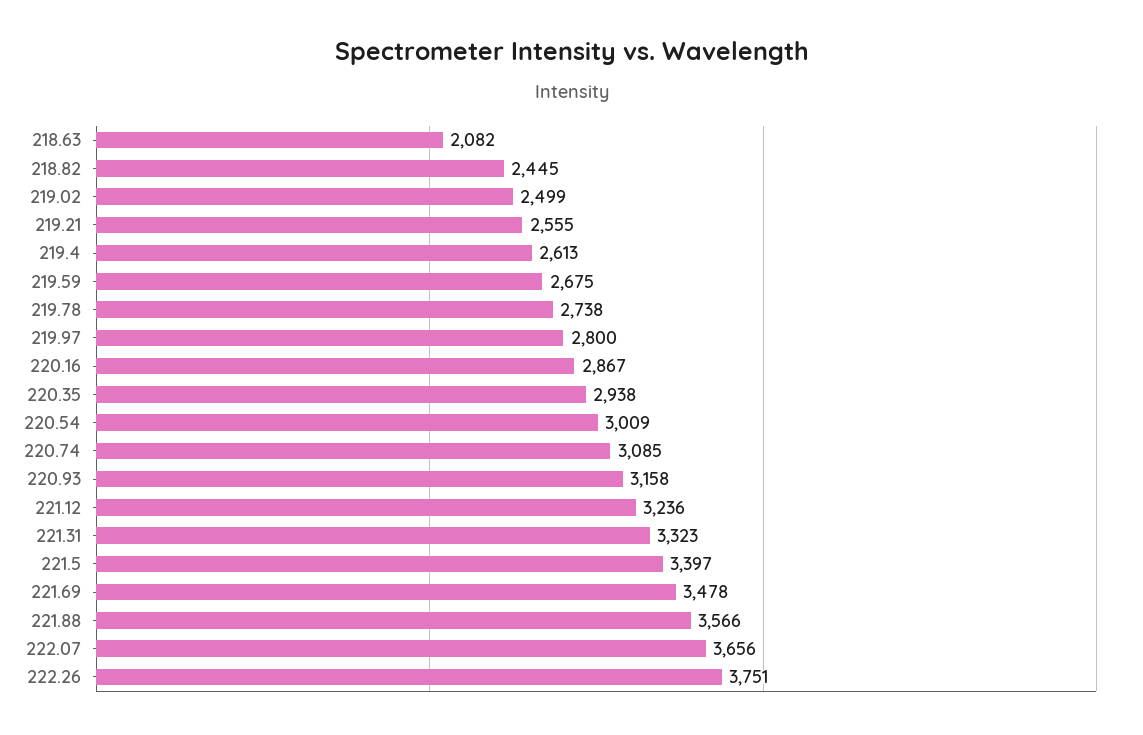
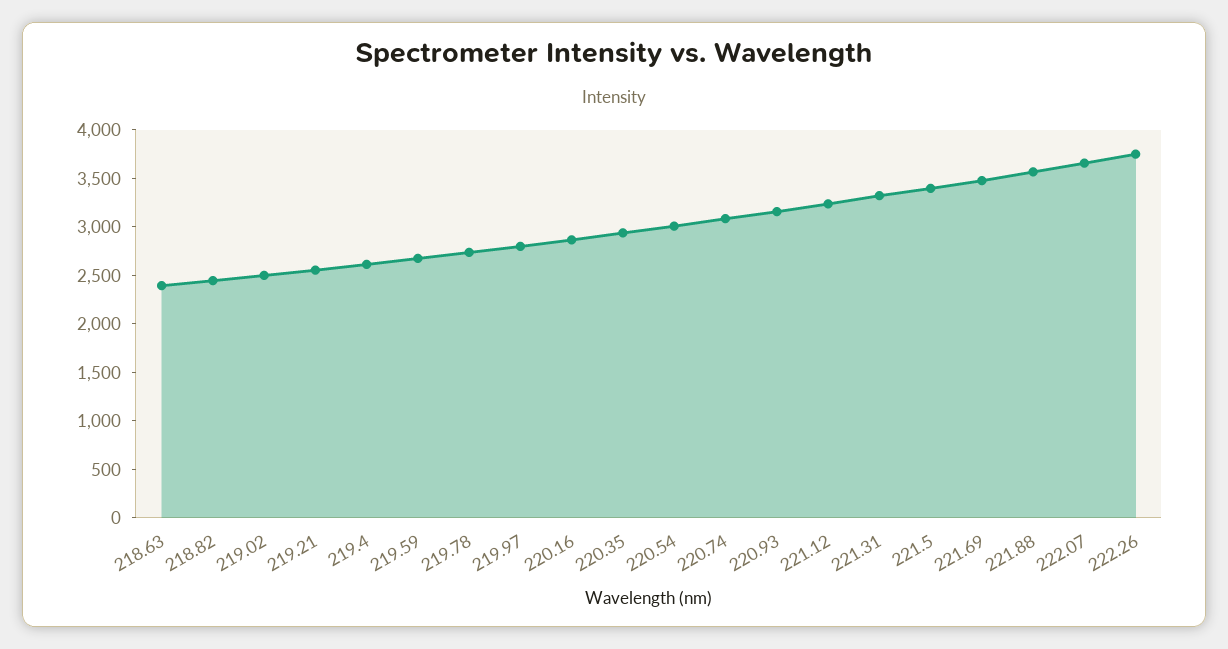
  {
-   "218.63": 2082,
+   "218.63": 2400,
    "218.82": 2445,
    "219.02": 2499,
    "219.21": 2555,
    "219.4": 2613,
    "219.59": 2675,
    "219.78": 2738,
    "219.97": 2800,
    "220.16": 2867,
    "220.35": 2938,
    "220.54": 3009,
    "220.74": 3085,
    "220.93": 3158,
    "221.12": 3236,
    "221.31": 3323,
    "221.5": 3397,
    "221.69": 3478,
    "221.88": 3566,
    "222.07": 3656,
    "222.26": 3751
  }

